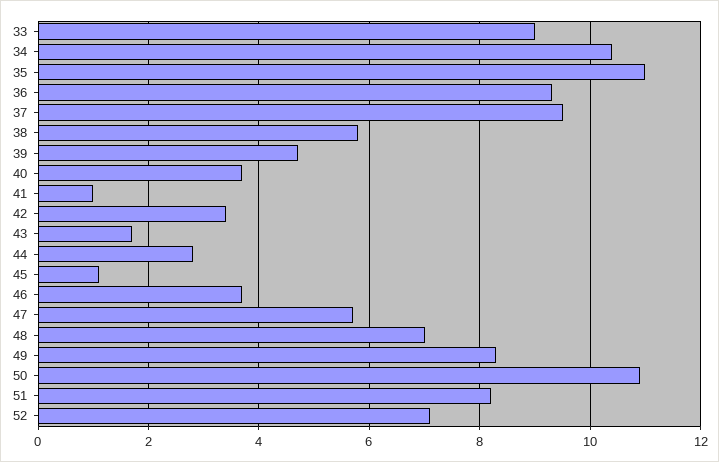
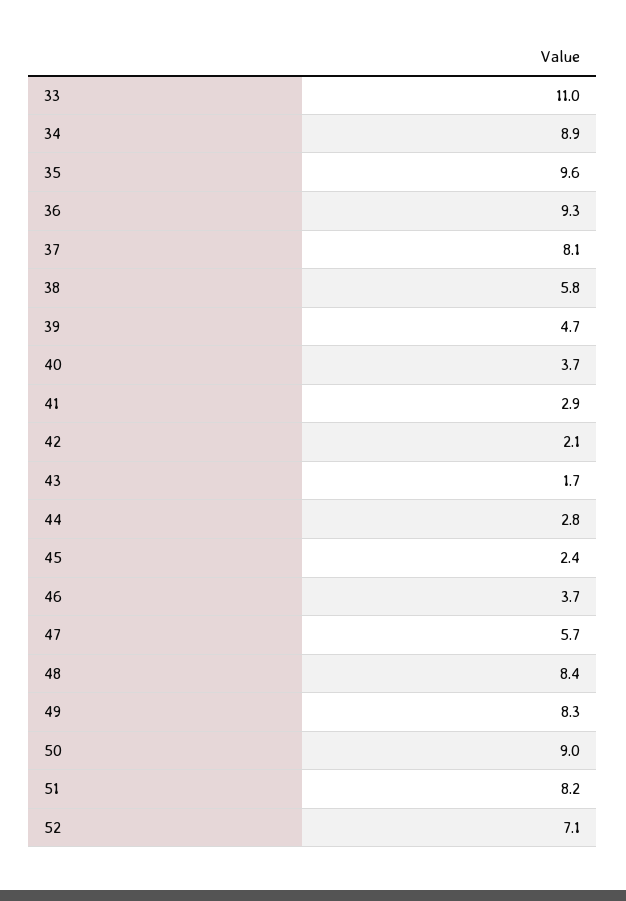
  {
-   "33": 9,
+   "33": 11,
-   "34": 10.5,
+   "34": 8.9,
-   "35": 11,
+   "35": 9.6,
    "36": 9.3,
-   "37": 9.5,
+   "37": 8.1,
    "38": 5.8,
    "39": 4.7,
    "40": 3.7,
-   "41": 1,
+   "41": 2.9,
-   "42": 3.5,
+   "42": 2.1,
    "43": 1.7,
    "44": 2.8,
-   "45": 1,
+   "45": 2.4,
    "46": 3.7,
    "47": 5.7,
-   "48": 7,
+   "48": 8.4,
    "49": 8.3,
-   "50": 11,
+   "50": 9,
    "51": 8.2,
    "52": 7.1
  }

